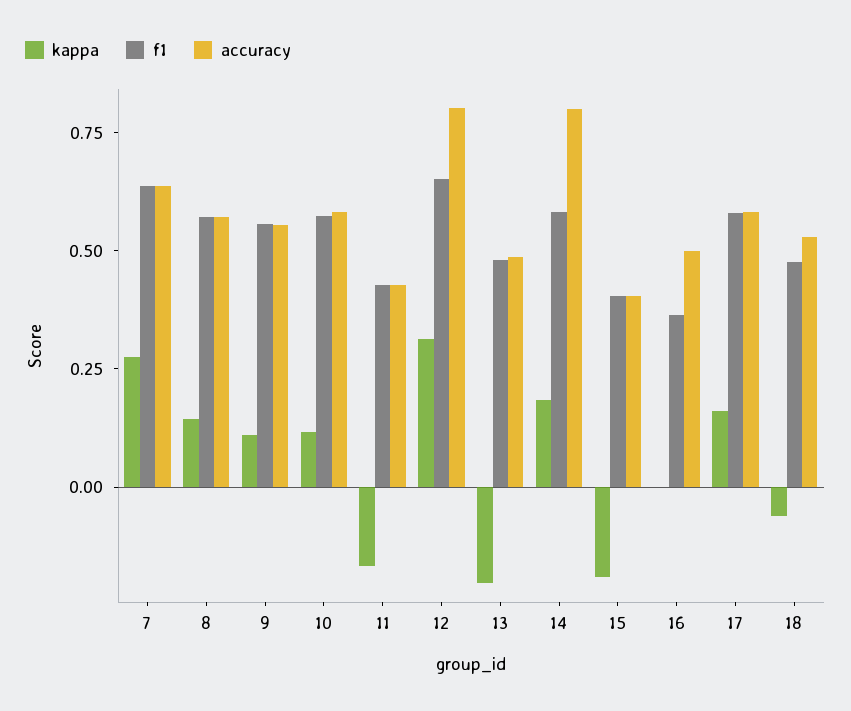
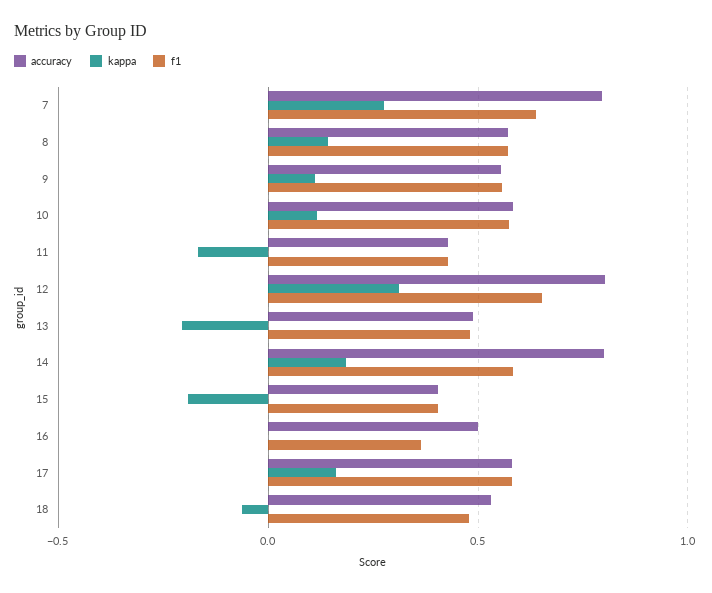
  {
    "kappa": {
      "7": 0.3,
      "8": 0.15,
      "9": 0.1,
      "10": 0.1,
      "11": -0.15,
      "12": 0.3,
      "13": -0.2,
      "14": 0.2,
      "15": -0.2,
      "16": 0,
      "17": 0.15,
      "18": -0.05
    },
    "f1": {
      "7": 0.65,
      "8": 0.55,
      "9": 0.55,
      "10": 0.55,
      "11": 0.45,
      "12": 0.65,
      "13": 0.5,
      "14": 0.6,
      "15": 0.4,
      "16": 0.35,
      "17": 0.6,
      "18": 0.5
    },
    "accuracy": {
-     "7": 0.65,
+     "7": 0.8,
      "8": 0.55,
      "9": 0.55,
      "10": 0.6,
      "11": 0.45,
      "12": 0.8,
      "13": 0.5,
      "14": 0.8,
      "15": 0.4,
      "16": 0.5,
      "17": 0.6,
      "18": 0.55
    }
  }

